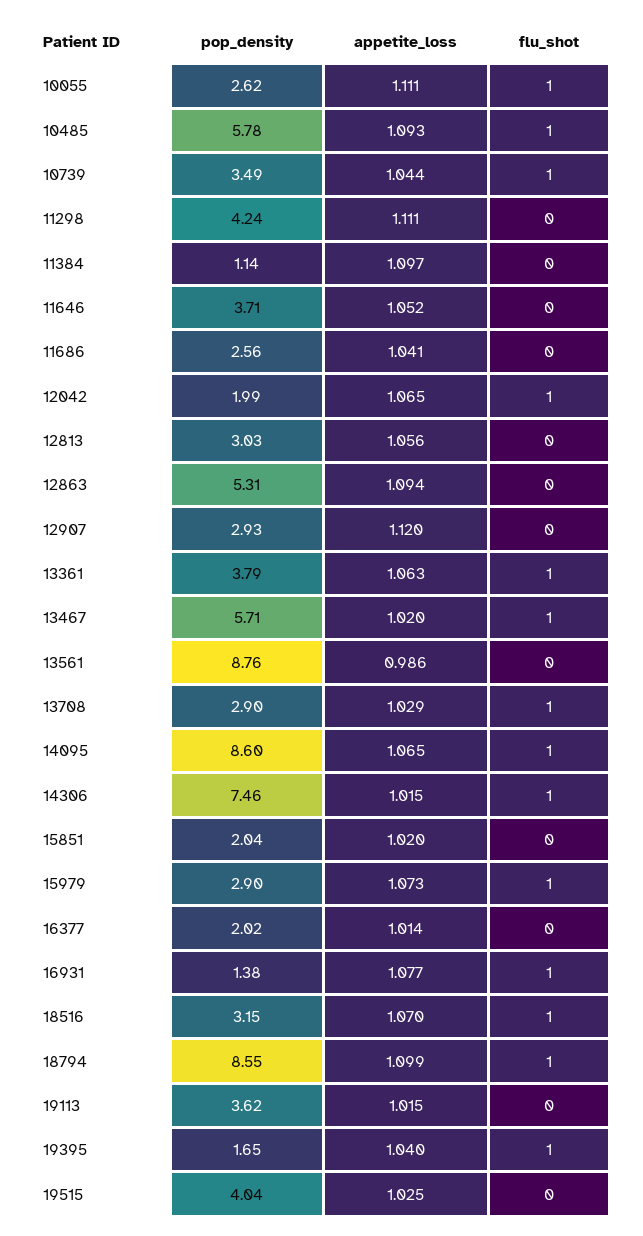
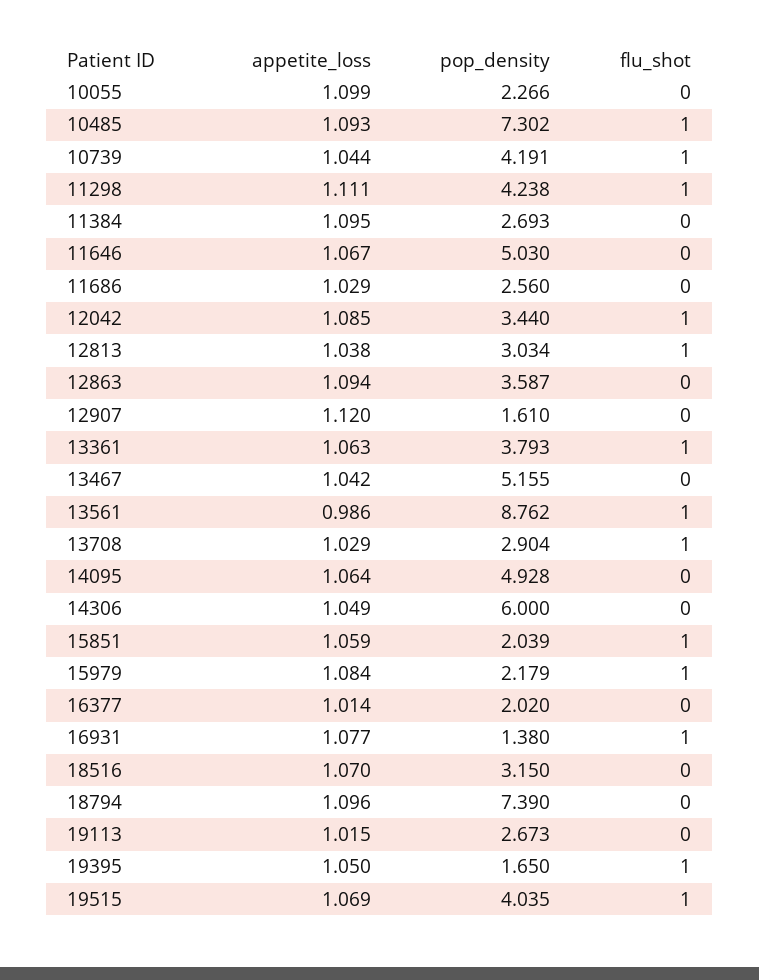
  {
    "pop_density": {
-     "10055": 2.62,
+     "10055": 2.266,
-     "10485": 5.78,
+     "10485": 7.302,
-     "10739": 3.49,
+     "10739": 4.191,
      "11298": 4.238,
-     "11384": 1.14,
+     "11384": 2.693,
-     "11646": 3.71,
+     "11646": 5.03,
      "11686": 2.56,
-     "12042": 1.99,
+     "12042": 3.44,
      "12813": 3.034,
-     "12863": 5.31,
+     "12863": 3.587,
-     "12907": 2.93,
+     "12907": 1.61,
      "13361": 3.793,
-     "13467": 5.71,
+     "13467": 5.155,
      "13561": 8.762,
      "13708": 2.904,
-     "14095": 8.6,
+     "14095": 4.928,
-     "14306": 7.46,
+     "14306": 6,
      "15851": 2.039,
-     "15979": 2.9,
+     "15979": 2.179,
      "16377": 2.02,
      "16931": 1.38,
      "18516": 3.15,
-     "18794": 8.55,
+     "18794": 7.39,
-     "19113": 3.62,
+     "19113": 2.673,
      "19395": 1.65,
      "19515": 4.035
    },
    "appetite_loss": {
-     "10055": 1.111,
+     "10055": 1.099,
      "10485": 1.093,
      "10739": 1.044,
      "11298": 1.111,
-     "11384": 1.097,
+     "11384": 1.095,
-     "11646": 1.052,
+     "11646": 1.067,
-     "11686": 1.041,
+     "11686": 1.029,
-     "12042": 1.065,
+     "12042": 1.085,
-     "12813": 1.056,
+     "12813": 1.038,
      "12863": 1.094,
      "12907": 1.12,
      "13361": 1.063,
-     "13467": 1.02,
+     "13467": 1.042,
      "13561": 0.986,
      "13708": 1.029,
-     "14095": 1.065,
+     "14095": 1.064,
-     "14306": 1.015,
+     "14306": 1.049,
-     "15851": 1.02,
+     "15851": 1.059,
-     "15979": 1.073,
+     "15979": 1.084,
      "16377": 1.014,
      "16931": 1.077,
      "18516": 1.07,
-     "18794": 1.099,
+     "18794": 1.096,
      "19113": 1.015,
-     "19395": 1.04,
+     "19395": 1.05,
-     "19515": 1.025
+     "19515": 1.069
    },
    "flu_shot": {
-     "10055": 1,
+     "10055": 0,
      "10485": 1,
      "10739": 1,
-     "11298": 0,
+     "11298": 1,
      "11384": 0,
      "11646": 0,
      "11686": 0,
      "12042": 1,
-     "12813": 0,
+     "12813": 1,
      "12863": 0,
      "12907": 0,
      "13361": 1,
-     "13467": 1,
+     "13467": 0,
-     "13561": 0,
+     "13561": 1,
      "13708": 1,
-     "14095": 1,
+     "14095": 0,
-     "14306": 1,
+     "14306": 0,
-     "15851": 0,
+     "15851": 1,
      "15979": 1,
      "16377": 0,
      "16931": 1,
-     "18516": 1,
+     "18516": 0,
-     "18794": 1,
+     "18794": 0,
      "19113": 0,
      "19395": 1,
-     "19515": 0
+     "19515": 1
    }
  }

